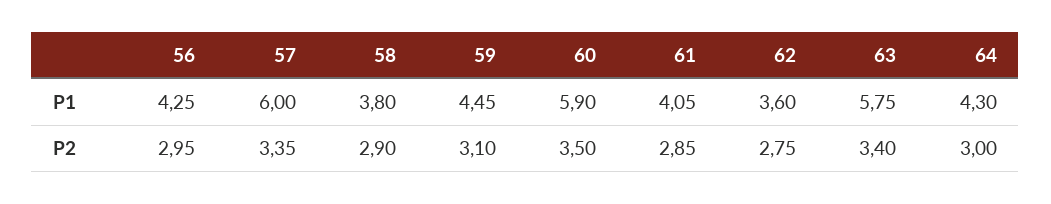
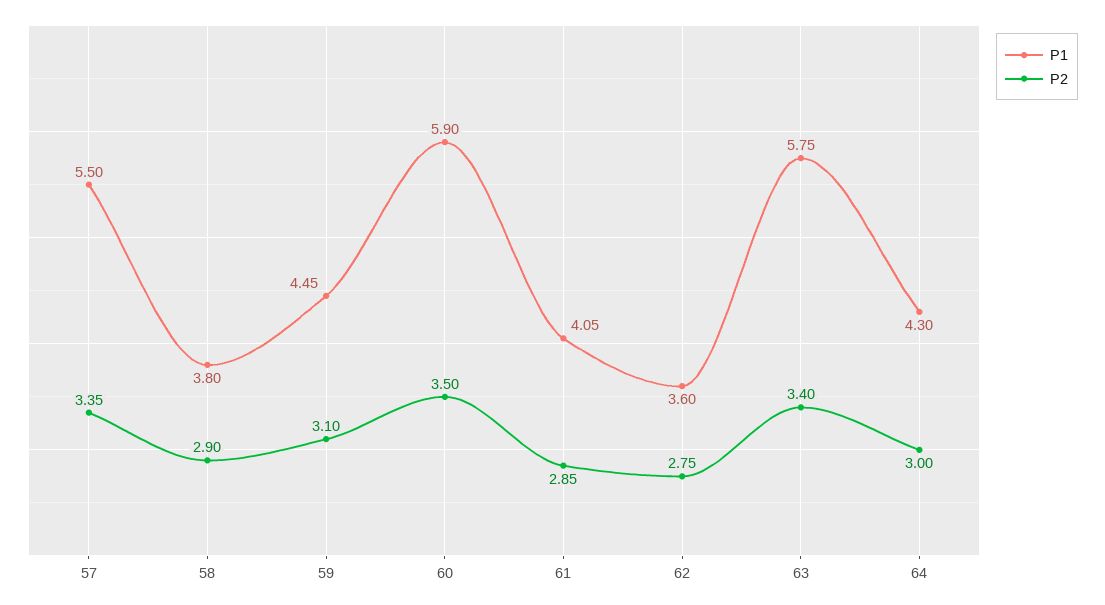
  {
    "P1": {
-     "56": 4.25,
-     "57": 6,
+     "57": 5.5,
      "58": 3.8,
      "59": 4.45,
      "60": 5.9,
      "61": 4.05,
      "62": 3.6,
      "63": 5.75,
      "64": 4.3
    },
    "P2": {
-     "56": 2.95,
      "57": 3.35,
      "58": 2.9,
      "59": 3.1,
      "60": 3.5,
      "61": 2.85,
      "62": 2.75,
      "63": 3.4,
      "64": 3
    }
  }

